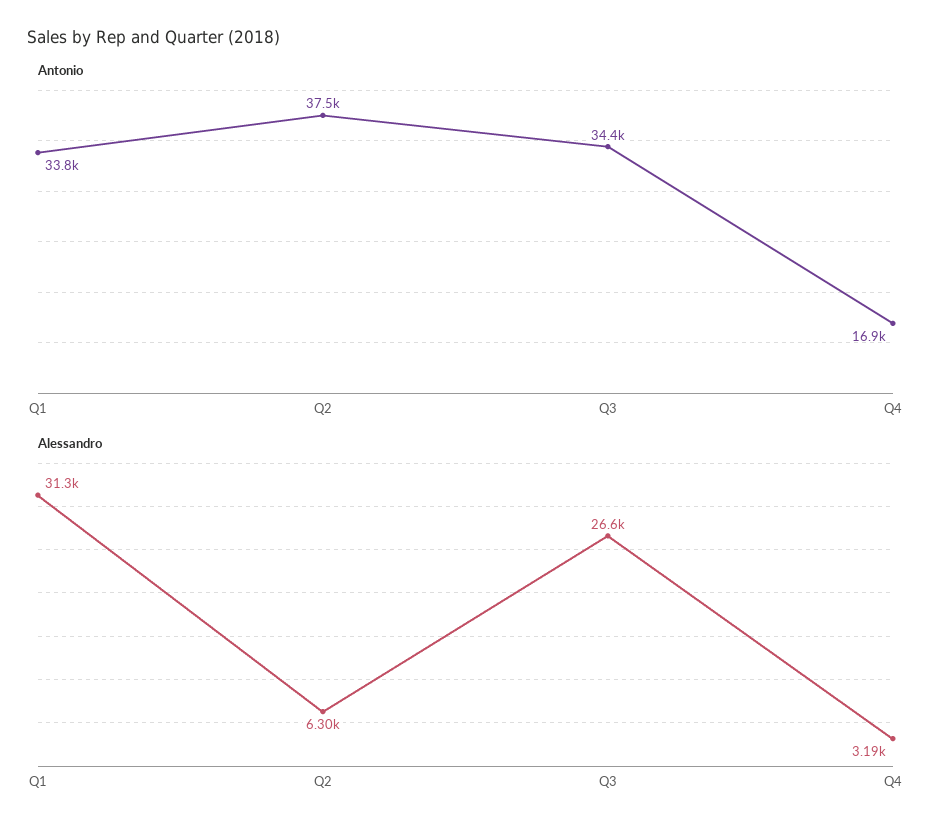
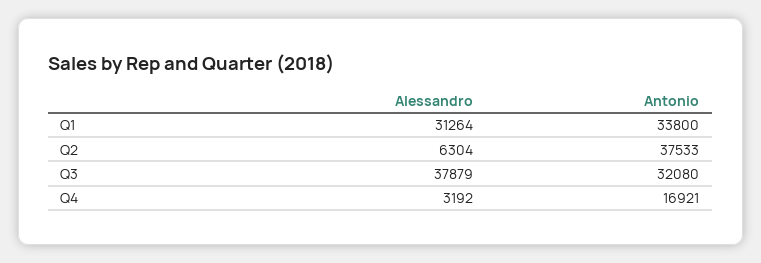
  {
    "Antonio": {
      "Q1": 33800,
      "Q2": 37533,
-     "Q3": 34400,
+     "Q3": 32080,
      "Q4": 16921
    },
    "Alessandro": {
      "Q1": 31264,
      "Q2": 6304,
-     "Q3": 26600,
+     "Q3": 37879,
      "Q4": 3192
    }
  }

